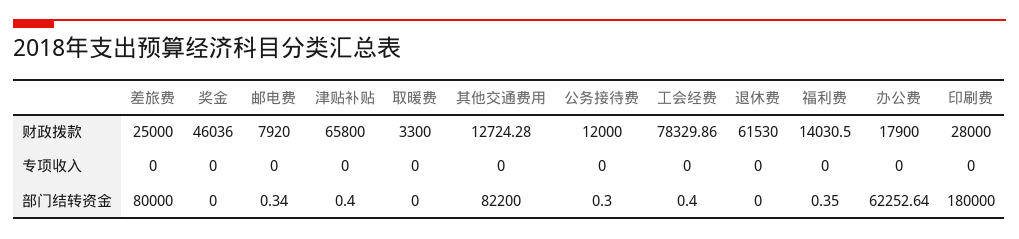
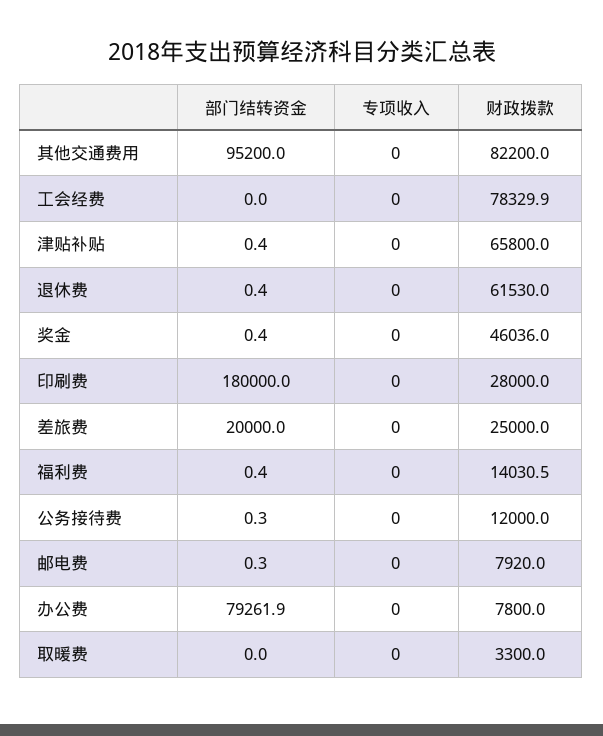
  {
    "差旅费": {
      "财政拨款": 25000,
      "专项收入": 0,
-     "部门结转资金": 80000
+     "部门结转资金": 20000
    },
    "奖金": {
      "财政拨款": 46036,
      "专项收入": 0,
-     "部门结转资金": 0
+     "部门结转资金": 0.4
    },
    "邮电费": {
      "财政拨款": 7920,
      "专项收入": 0,
      "部门结转资金": 0.34
    },
    "津贴补贴": {
      "财政拨款": 65800,
      "专项收入": 0,
      "部门结转资金": 0.4
    },
    "取暖费": {
      "财政拨款": 3300,
      "专项收入": 0,
      "部门结转资金": 0
    },
    "其他交通费用": {
-     "财政拨款": 12724.28,
+     "财政拨款": 82200,
      "专项收入": 0,
-     "部门结转资金": 82200
+     "部门结转资金": 95200
    },
    "公务接待费": {
      "财政拨款": 12000,
      "专项收入": 0,
      "部门结转资金": 0.3
    },
    "工会经费": {
      "财政拨款": 78329.86,
      "专项收入": 0,
-     "部门结转资金": 0.4
+     "部门结转资金": 0
    },
    "退休费": {
      "财政拨款": 61530,
      "专项收入": 0,
-     "部门结转资金": 0
+     "部门结转资金": 0.4
    },
    "福利费": {
      "财政拨款": 14030.5,
      "专项收入": 0,
      "部门结转资金": 0.35
    },
    "办公费": {
-     "财政拨款": 17900,
+     "财政拨款": 7800,
      "专项收入": 0,
-     "部门结转资金": 62252.64
+     "部门结转资金": 79261.9
    },
    "印刷费": {
      "财政拨款": 28000,
      "专项收入": 0,
      "部门结转资金": 180000
    }
  }

